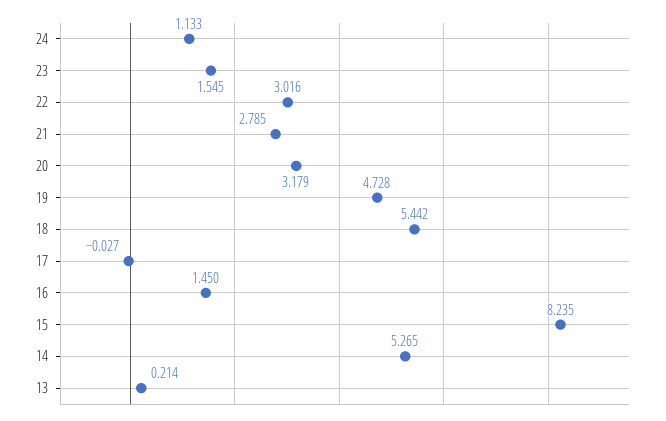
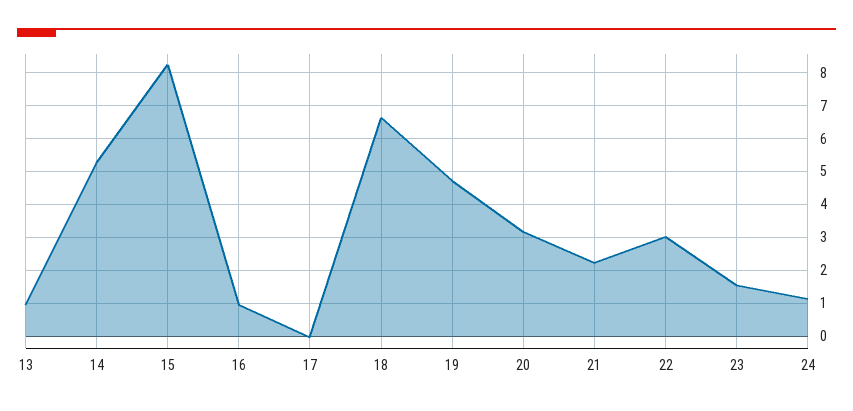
  {
    "24": 1.133,
    "23": 1.545,
    "22": 3.016,
-   "21": 2.785,
+   "21": 2.2,
    "20": 3.179,
    "19": 4.728,
-   "18": 5.442,
+   "18": 6.6,
    "17": -0.027,
-   "16": 1.45,
+   "16": 1,
    "15": 8.235,
    "14": 5.265,
-   "13": 0.214
+   "13": 1
  }

